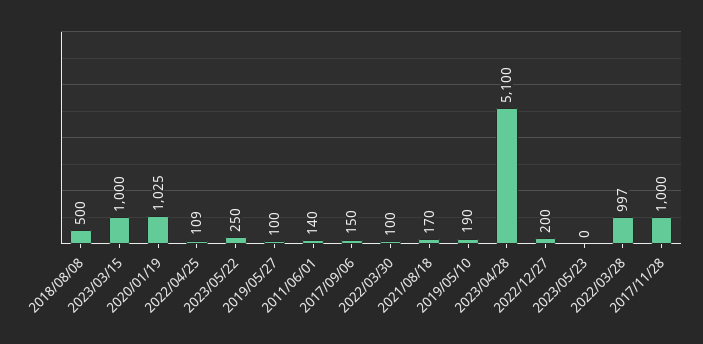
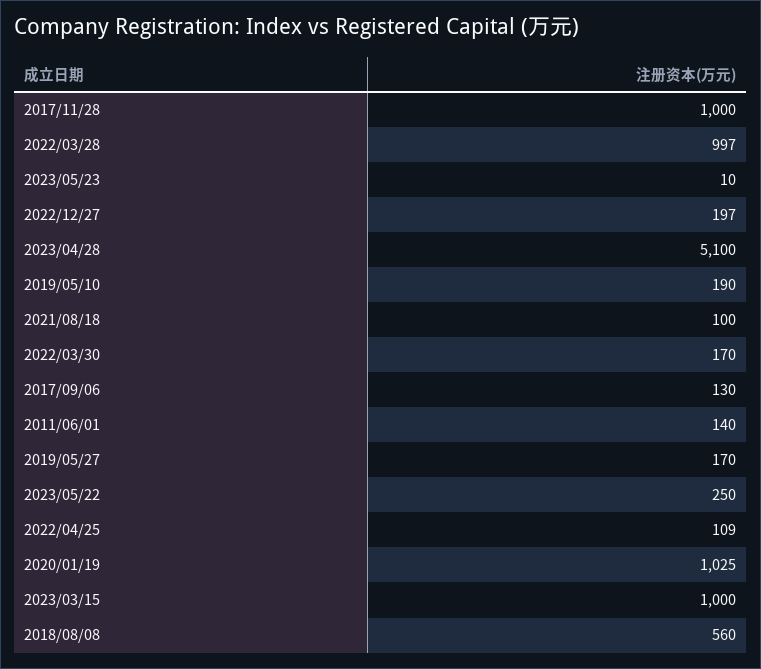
  {
-   "2018/08/08": 500,
+   "2018/08/08": 560,
    "2023/03/15": 1000,
    "2020/01/19": 1025,
    "2022/04/25": 109,
    "2023/05/22": 250,
-   "2019/05/27": 100,
+   "2019/05/27": 170,
    "2011/06/01": 140,
-   "2017/09/06": 150,
+   "2017/09/06": 130,
-   "2022/03/30": 100,
+   "2022/03/30": 170,
-   "2021/08/18": 170,
+   "2021/08/18": 100,
    "2019/05/10": 190,
    "2023/04/28": 5100,
-   "2022/12/27": 200,
+   "2022/12/27": 197,
-   "2023/05/23": 0,
+   "2023/05/23": 10,
    "2022/03/28": 997,
    "2017/11/28": 1000
  }

